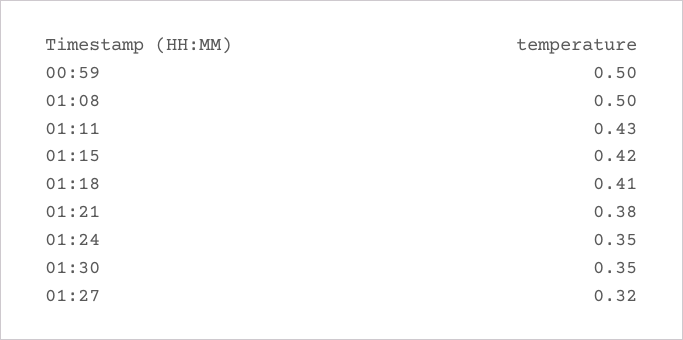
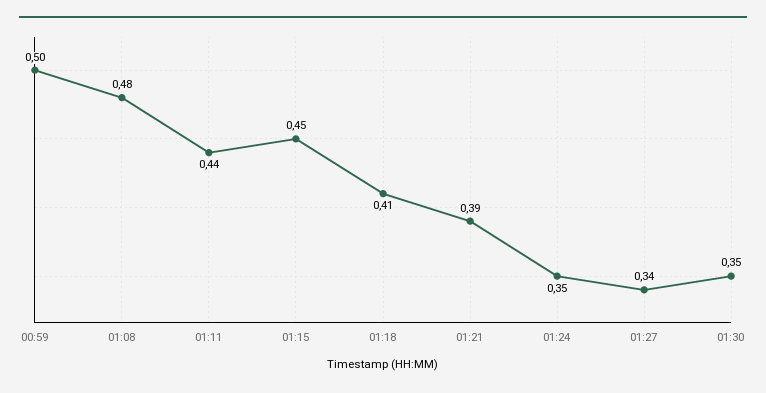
  {
    "00:59": 0.5,
-   "01:08": 0.5,
+   "01:08": 0.48,
-   "01:11": 0.43,
+   "01:11": 0.44,
-   "01:15": 0.42,
+   "01:15": 0.45,
    "01:18": 0.41,
-   "01:21": 0.38,
+   "01:21": 0.39,
    "01:24": 0.35,
    "01:30": 0.35,
-   "01:27": 0.32
+   "01:27": 0.34
  }

